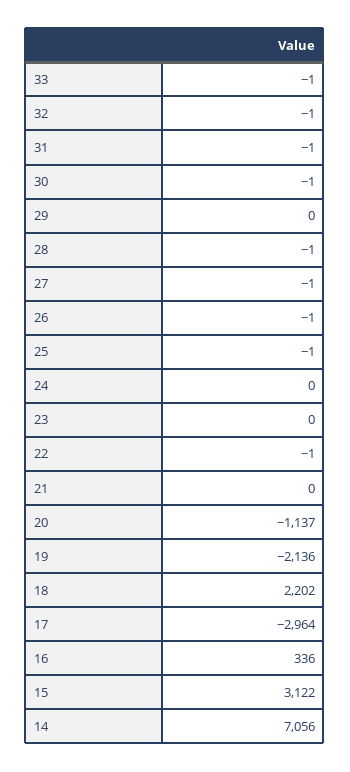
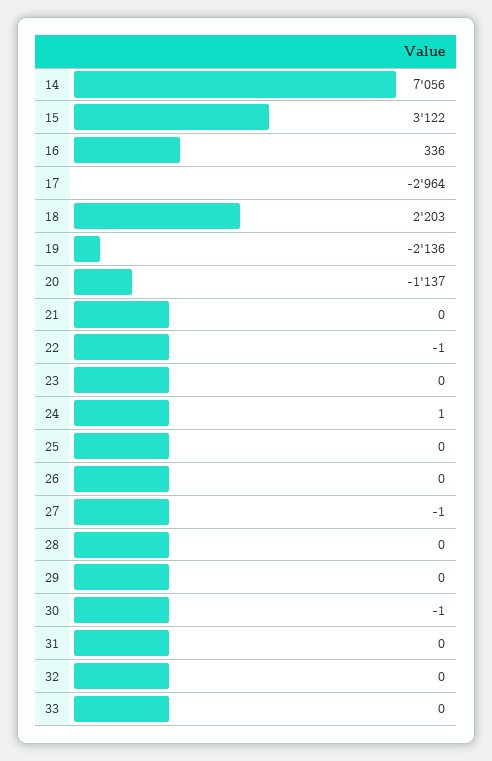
  {
-   "33": -1,
+   "33": 0,
-   "32": -1,
+   "32": 0,
-   "31": -1,
+   "31": 0,
    "30": -1,
    "29": 0,
-   "28": -1,
+   "28": 0,
    "27": -1,
-   "26": -1,
+   "26": 0,
-   "25": -1,
+   "25": 0,
-   "24": 0,
+   "24": 1,
    "23": 0,
    "22": -1,
    "21": 0,
    "20": -1137,
    "19": -2136,
-   "18": 2202,
+   "18": 2203,
    "17": -2964,
    "16": 336,
    "15": 3122,
    "14": 7056
  }

